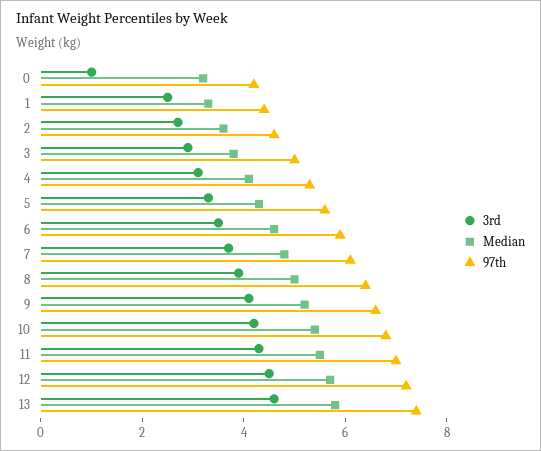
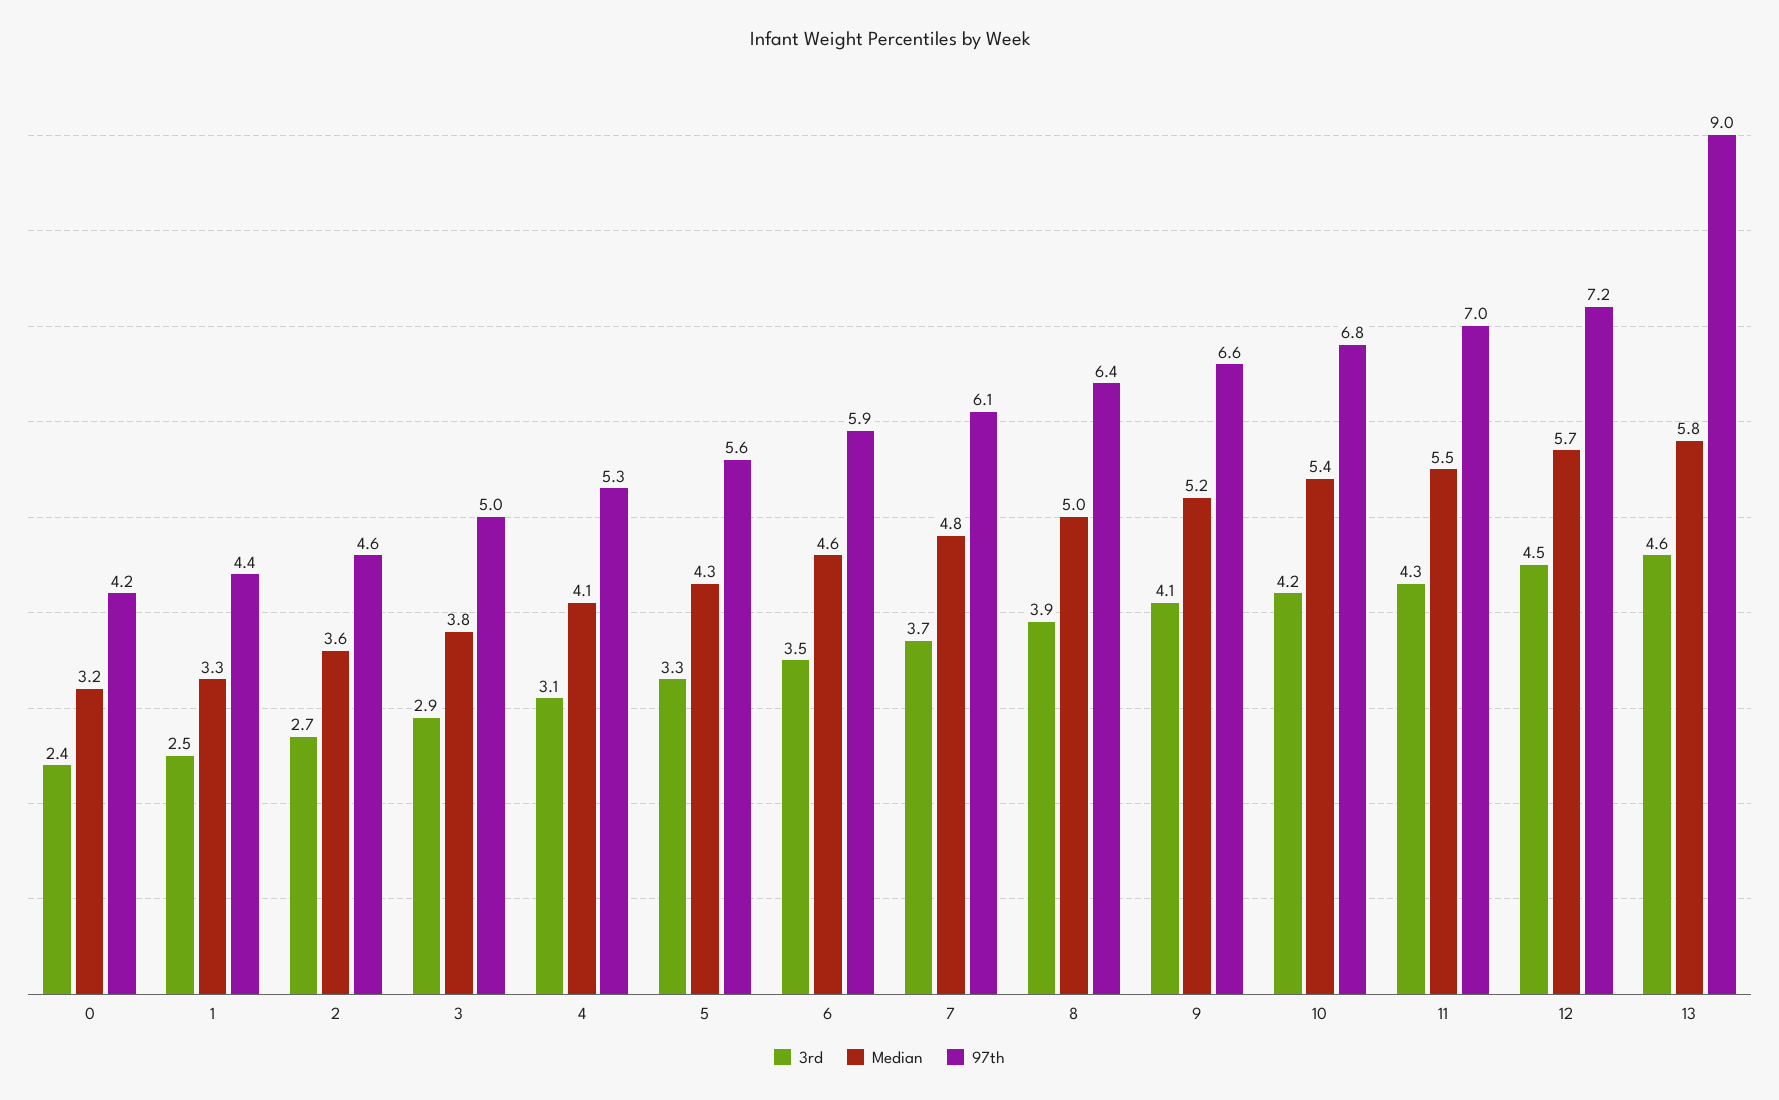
  {
    "3rd": {
-     "0": 1,
+     "0": 2.4,
      "1": 2.5,
      "2": 2.7,
      "3": 2.9,
      "4": 3.1,
      "5": 3.3,
      "6": 3.5,
      "7": 3.7,
      "8": 3.9,
      "9": 4.1,
      "10": 4.2,
      "11": 4.3,
      "12": 4.5,
      "13": 4.6
    },
    "Median": {
      "0": 3.2,
      "1": 3.3,
      "2": 3.6,
      "3": 3.8,
      "4": 4.1,
      "5": 4.3,
      "6": 4.6,
      "7": 4.8,
      "8": 5,
      "9": 5.2,
      "10": 5.4,
      "11": 5.5,
      "12": 5.7,
      "13": 5.8
    },
    "97th": {
      "0": 4.2,
      "1": 4.4,
      "2": 4.6,
      "3": 5,
      "4": 5.3,
      "5": 5.6,
      "6": 5.9,
      "7": 6.1,
      "8": 6.4,
      "9": 6.6,
      "10": 6.8,
      "11": 7,
      "12": 7.2,
-     "13": 7.5
+     "13": 9
    }
  }

